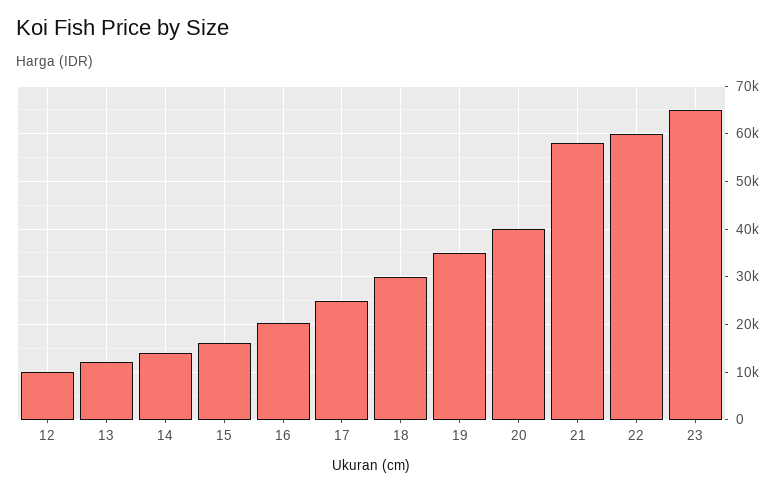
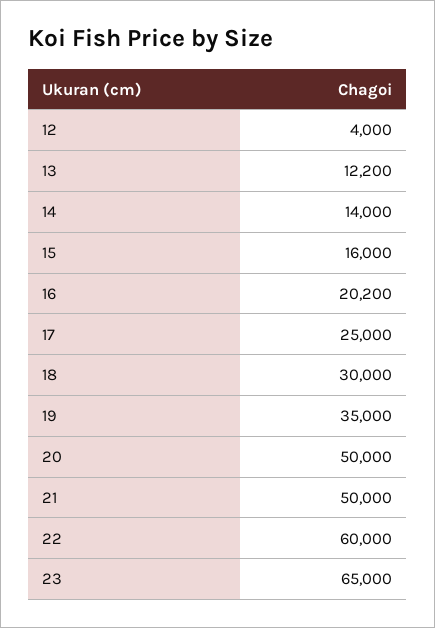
  {
-   "12": 10000,
+   "12": 4000,
    "13": 12200,
    "14": 14000,
    "15": 16000,
    "16": 20200,
    "17": 25000,
    "18": 30000,
    "19": 35000,
-   "20": 40000,
+   "20": 50000,
-   "21": 58000,
+   "21": 50000,
    "22": 60000,
    "23": 65000
  }

